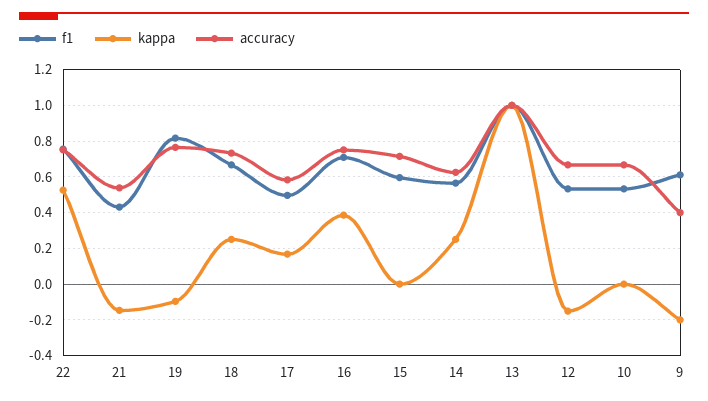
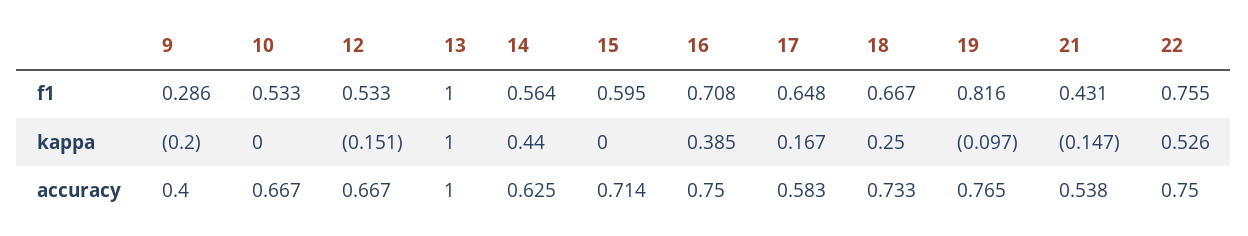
  {
    "f1": {
      "22": 0.755,
      "21": 0.431,
      "19": 0.816,
      "18": 0.667,
-     "17": 0.5,
+     "17": 0.648,
      "16": 0.708,
      "15": 0.595,
      "14": 0.564,
      "13": 1,
      "12": 0.533,
      "10": 0.533,
-     "9": 0.6
+     "9": 0.286
    },
    "kappa": {
      "22": 0.526,
      "21": -0.147,
      "19": -0.097,
      "18": 0.25,
      "17": 0.167,
      "16": 0.385,
      "15": 0,
-     "14": 0.25,
+     "14": 0.44,
      "13": 1,
      "12": -0.151,
      "10": 0,
      "9": -0.2
    },
    "accuracy": {
      "22": 0.75,
      "21": 0.538,
      "19": 0.765,
      "18": 0.733,
      "17": 0.583,
      "16": 0.75,
      "15": 0.714,
      "14": 0.625,
      "13": 1,
      "12": 0.667,
      "10": 0.667,
      "9": 0.4
    }
  }

